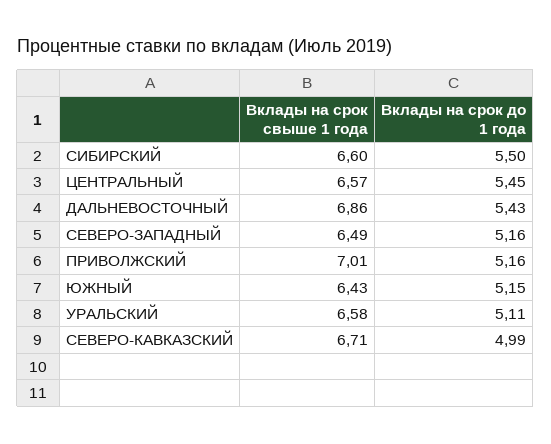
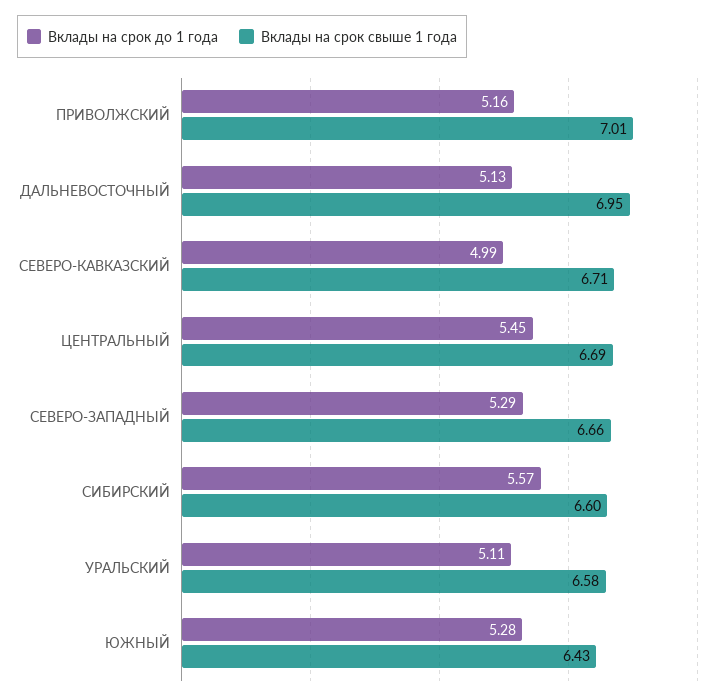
  {
    "Вклады на срок свыше 1 года": {
      "СИБИРСКИЙ": 6.6,
-     "ЦЕНТРАЛЬНЫЙ": 6.57,
+     "ЦЕНТРАЛЬНЫЙ": 6.69,
-     "ДАЛЬНЕВОСТОЧНЫЙ": 6.86,
+     "ДАЛЬНЕВОСТОЧНЫЙ": 6.95,
-     "СЕВЕРО-ЗАПАДНЫЙ": 6.49,
+     "СЕВЕРО-ЗАПАДНЫЙ": 6.66,
      "ПРИВОЛЖСКИЙ": 7.01,
      "ЮЖНЫЙ": 6.43,
      "УРАЛЬСКИЙ": 6.58,
      "СЕВЕРО-КАВКАЗСКИЙ": 6.71
    },
    "Вклады на срок до 1 года": {
-     "СИБИРСКИЙ": 5.5,
+     "СИБИРСКИЙ": 5.57,
      "ЦЕНТРАЛЬНЫЙ": 5.45,
-     "ДАЛЬНЕВОСТОЧНЫЙ": 5.43,
+     "ДАЛЬНЕВОСТОЧНЫЙ": 5.13,
-     "СЕВЕРО-ЗАПАДНЫЙ": 5.16,
+     "СЕВЕРО-ЗАПАДНЫЙ": 5.29,
      "ПРИВОЛЖСКИЙ": 5.16,
-     "ЮЖНЫЙ": 5.15,
+     "ЮЖНЫЙ": 5.28,
      "УРАЛЬСКИЙ": 5.11,
      "СЕВЕРО-КАВКАЗСКИЙ": 4.99
    }
  }

